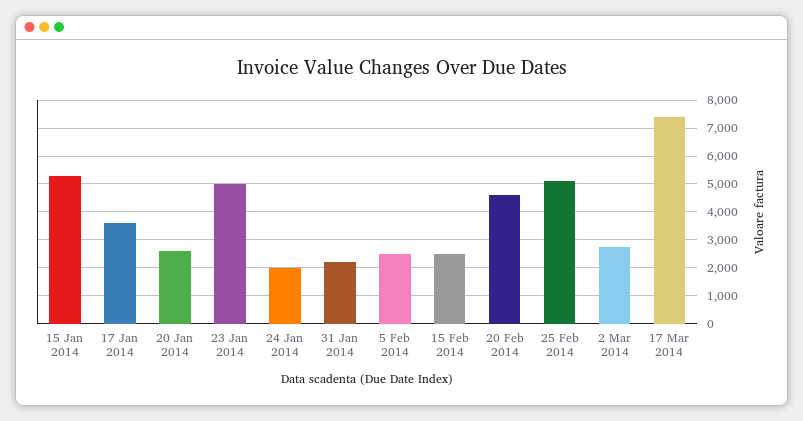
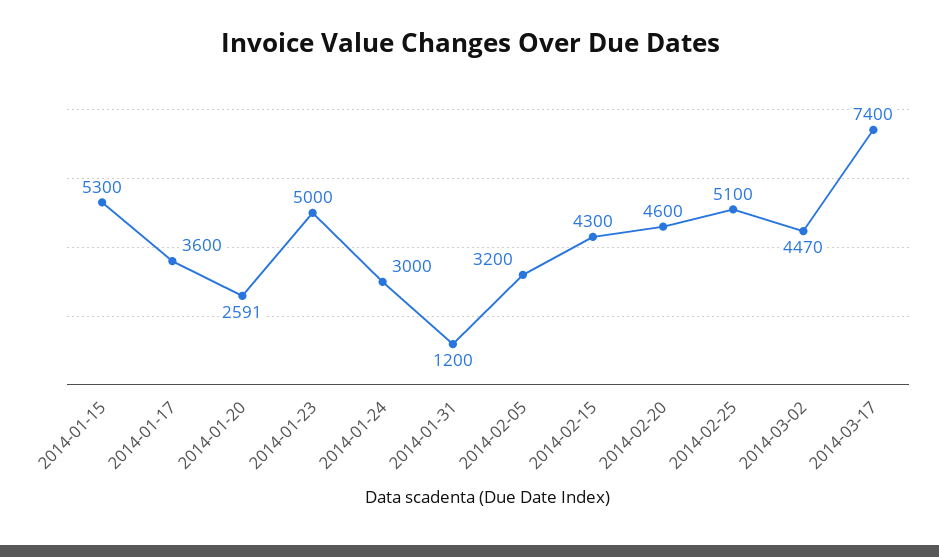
  {
    "15 Jan 2014": 5300,
    "17 Jan 2014": 3600,
    "20 Jan 2014": 2591,
    "23 Jan 2014": 5000,
-   "24 Jan 2014": 2000,
+   "24 Jan 2014": 3000,
-   "31 Jan 2014": 2250,
+   "31 Jan 2014": 1200,
-   "5 Feb 2014": 2500,
+   "5 Feb 2014": 3200,
-   "15 Feb 2014": 2500,
+   "15 Feb 2014": 4300,
    "20 Feb 2014": 4600,
    "25 Feb 2014": 5100,
-   "2 Mar 2014": 2750,
+   "2 Mar 2014": 4470,
    "17 Mar 2014": 7400
  }

